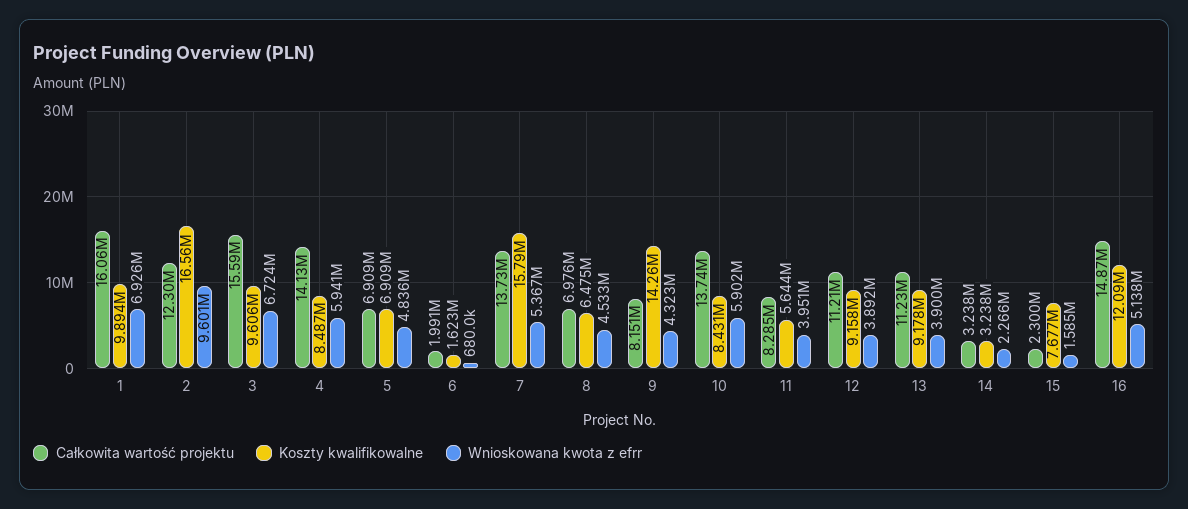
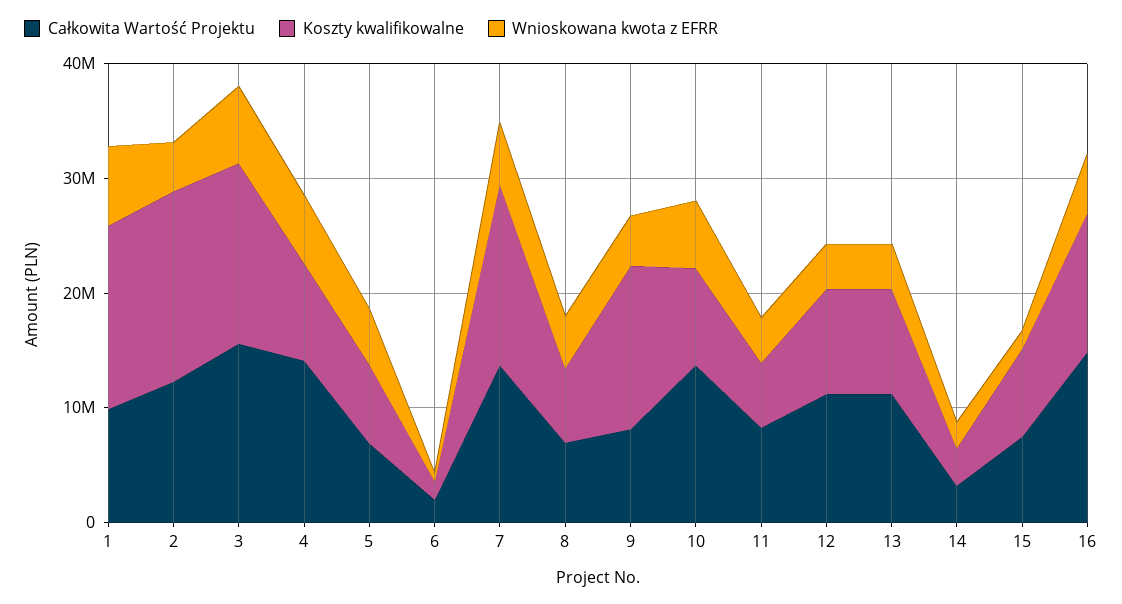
  {
    "Całkowita wartość projektu": {
-     "1": 16060000,
+     "1": 10000000,
      "2": 12300000,
      "3": 15590000,
      "4": 14130000,
      "5": 6909000,
      "6": 1991000,
      "7": 13730000,
      "8": 6976000,
      "9": 8151000,
      "10": 13740000,
      "11": 8285000,
      "12": 11210000,
      "13": 11230000,
      "14": 3238000,
-     "15": 2300000,
+     "15": 8000000,
      "16": 14870000
    },
    "Koszty kwalifikowalne": {
-     "1": 9894000,
+     "1": 16000000,
      "2": 16560000,
-     "3": 9606000,
+     "3": 16000000,
      "4": 8487000,
      "5": 6909000,
      "6": 1623000,
      "7": 15790000,
      "8": 6475000,
      "9": 14260000,
      "10": 8431000,
      "11": 5644000,
      "12": 9158000,
      "13": 9178000,
      "14": 3238000,
      "15": 7677000,
      "16": 12090000
    },
    "Wnioskowana kwota z efrr": {
      "1": 6926000,
-     "2": 9601000,
+     "2": 4000000,
      "3": 6724000,
      "4": 5941000,
      "5": 4836000,
      "6": 680000,
      "7": 5367000,
      "8": 4533000,
      "9": 4323000,
      "10": 5902000,
      "11": 3951000,
      "12": 3892000,
      "13": 3900000,
      "14": 2266000,
      "15": 1585000,
      "16": 5138000
    }
  }

